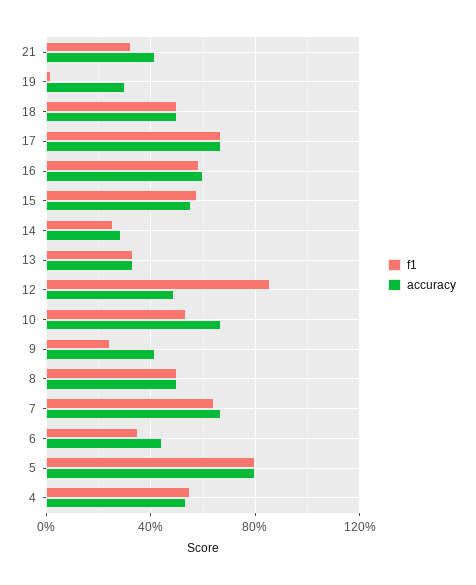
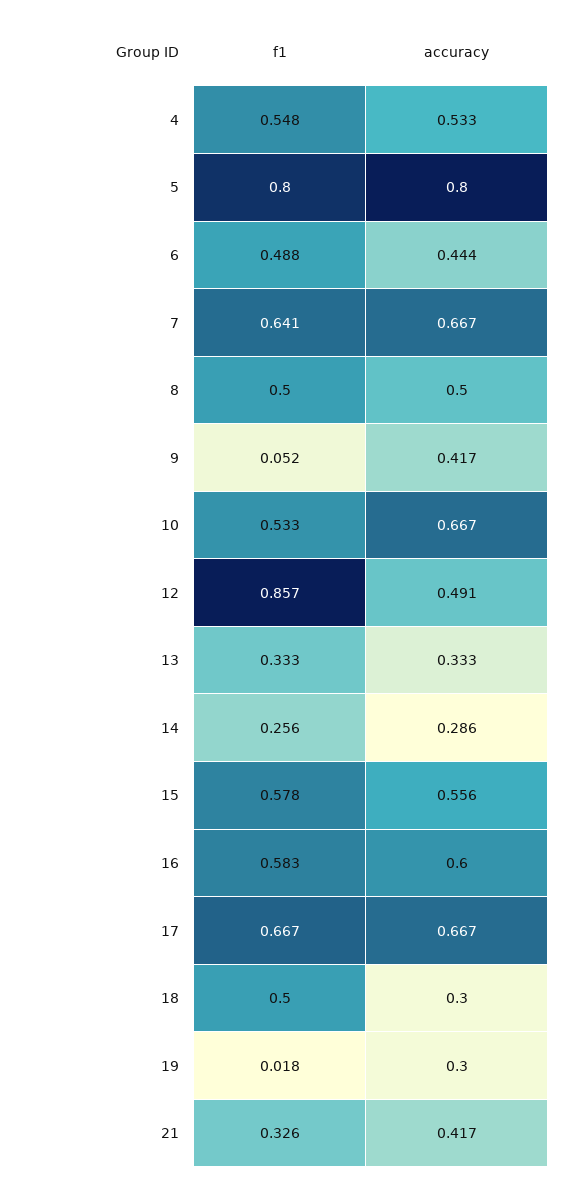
  {
    "f1": {
      "21": 0.326,
      "19": 0.018,
      "18": 0.5,
      "17": 0.667,
      "16": 0.583,
      "15": 0.578,
      "14": 0.256,
      "13": 0.333,
      "12": 0.857,
      "10": 0.533,
-     "9": 0.25,
+     "9": 0.052,
      "8": 0.5,
      "7": 0.641,
-     "6": 0.35,
+     "6": 0.488,
      "5": 0.8,
      "4": 0.548
    },
    "accuracy": {
      "21": 0.417,
      "19": 0.3,
-     "18": 0.5,
+     "18": 0.3,
      "17": 0.667,
      "16": 0.6,
      "15": 0.556,
      "14": 0.286,
      "13": 0.333,
      "12": 0.491,
      "10": 0.667,
      "9": 0.417,
      "8": 0.5,
      "7": 0.667,
      "6": 0.444,
      "5": 0.8,
      "4": 0.533
    }
  }

